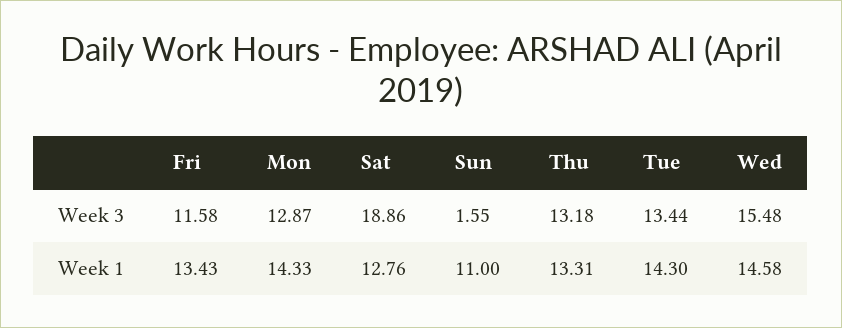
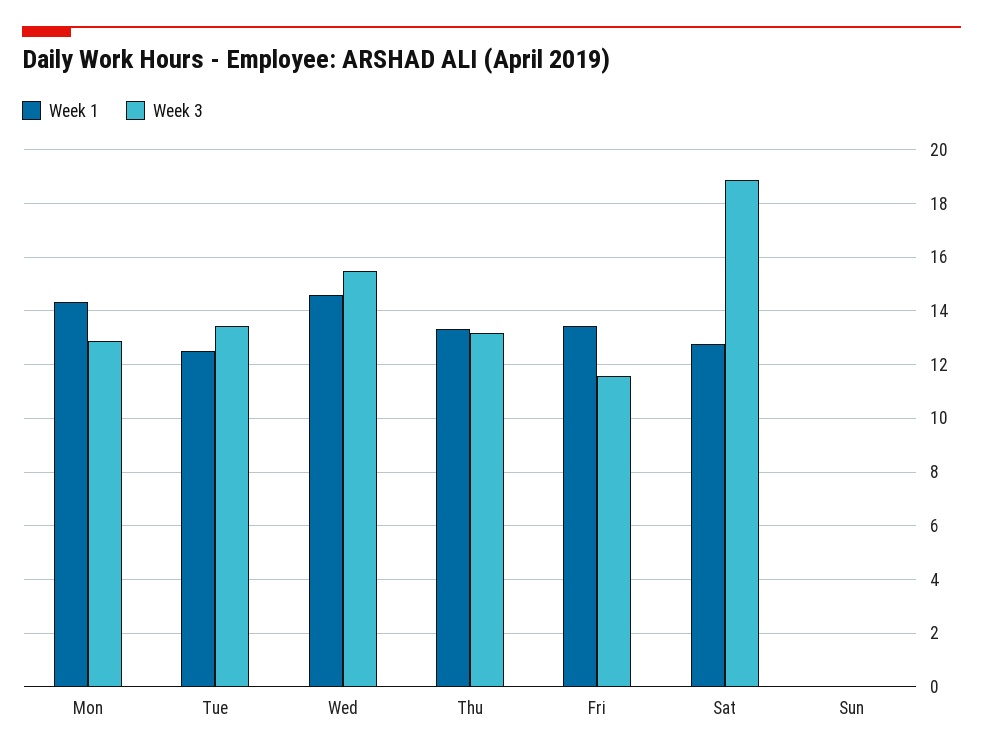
  {
    "Week 3": {
      "Fri": 11.58,
      "Mon": 12.87,
      "Sat": 18.86,
-     "Sun": 1.55,
+     "Sun": 0,
      "Thu": 13.18,
      "Tue": 13.44,
      "Wed": 15.48
    },
    "Week 1": {
      "Fri": 13.43,
      "Mon": 14.33,
      "Sat": 12.76,
-     "Sun": 11,
+     "Sun": 0,
      "Thu": 13.31,
-     "Tue": 14.3,
+     "Tue": 12.5,
      "Wed": 14.58
    }
  }

